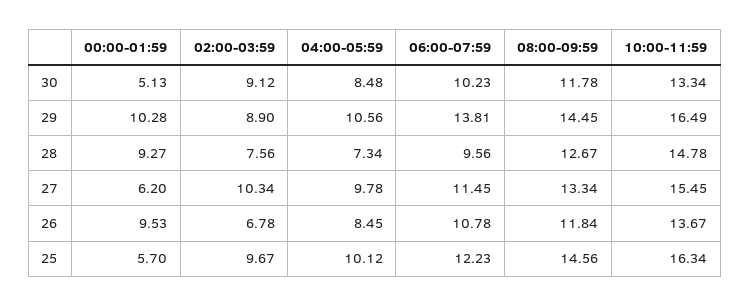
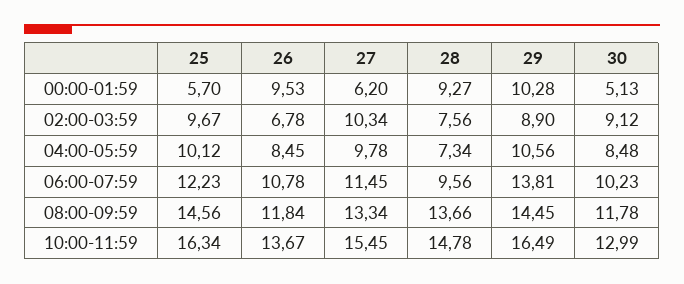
  {
    "00:00-01:59": {
      "30": 5.13,
      "29": 10.28,
      "28": 9.27,
      "27": 6.2,
      "26": 9.53,
      "25": 5.7
    },
    "02:00-03:59": {
      "30": 9.12,
      "29": 8.9,
      "28": 7.56,
      "27": 10.34,
      "26": 6.78,
      "25": 9.67
    },
    "04:00-05:59": {
      "30": 8.48,
      "29": 10.56,
      "28": 7.34,
      "27": 9.78,
      "26": 8.45,
      "25": 10.12
    },
    "06:00-07:59": {
      "30": 10.23,
      "29": 13.81,
      "28": 9.56,
      "27": 11.45,
      "26": 10.78,
      "25": 12.23
    },
    "08:00-09:59": {
      "30": 11.78,
      "29": 14.45,
-     "28": 12.67,
+     "28": 13.66,
      "27": 13.34,
      "26": 11.84,
      "25": 14.56
    },
    "10:00-11:59": {
-     "30": 13.34,
+     "30": 12.99,
      "29": 16.49,
      "28": 14.78,
      "27": 15.45,
      "26": 13.67,
      "25": 16.34
    }
  }

